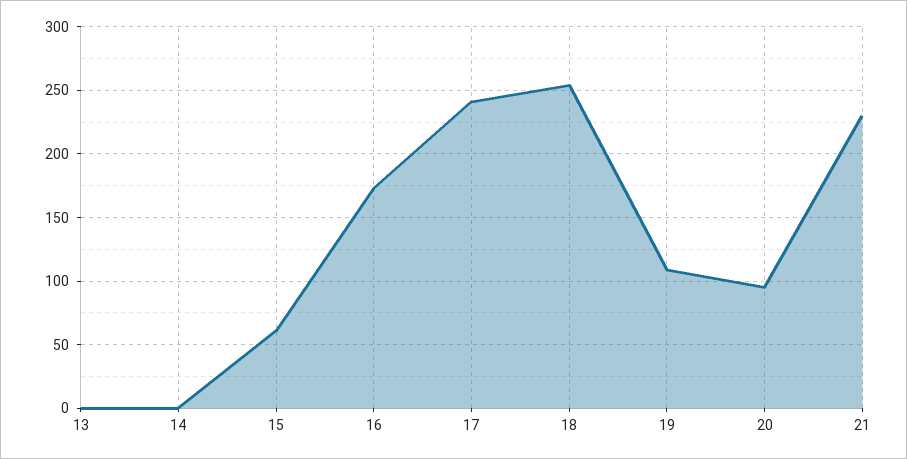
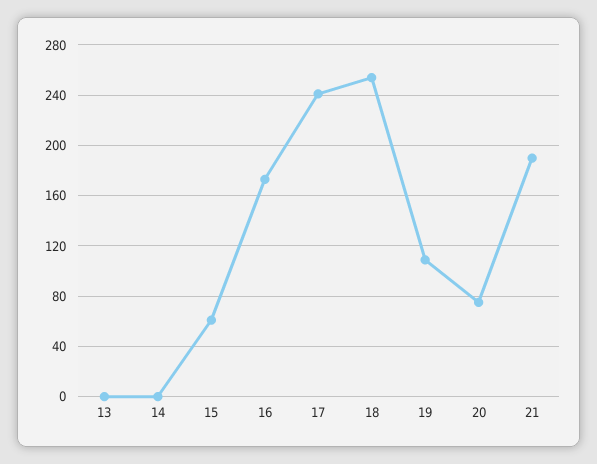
  {
    "13": 0,
    "14": 0,
    "15": 60,
    "16": 175,
    "17": 240,
    "18": 255,
    "19": 110,
-   "20": 95,
+   "20": 75,
-   "21": 230
+   "21": 190
  }

